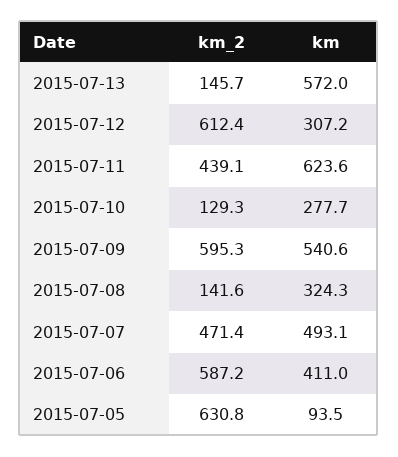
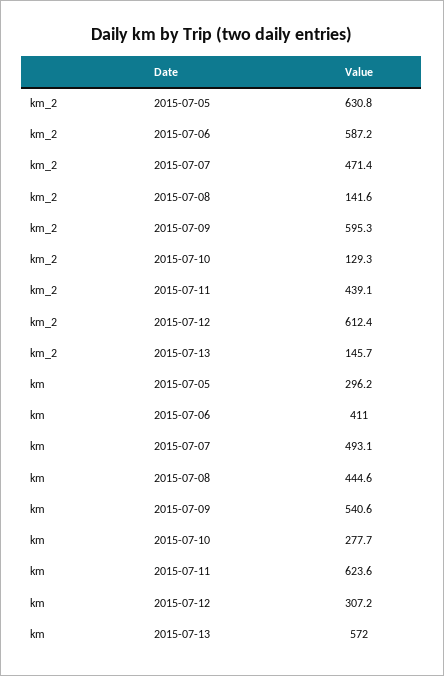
  {
    "km_2": {
      "2015-07-13": 145.7,
      "2015-07-12": 612.4,
      "2015-07-11": 439.1,
      "2015-07-10": 129.3,
      "2015-07-09": 595.3,
      "2015-07-08": 141.6,
      "2015-07-07": 471.4,
      "2015-07-06": 587.2,
      "2015-07-05": 630.8
    },
    "km": {
      "2015-07-13": 572,
      "2015-07-12": 307.2,
      "2015-07-11": 623.6,
      "2015-07-10": 277.7,
      "2015-07-09": 540.6,
-     "2015-07-08": 324.3,
+     "2015-07-08": 444.6,
      "2015-07-07": 493.1,
      "2015-07-06": 411,
-     "2015-07-05": 93.5
+     "2015-07-05": 296.2
    }
  }

